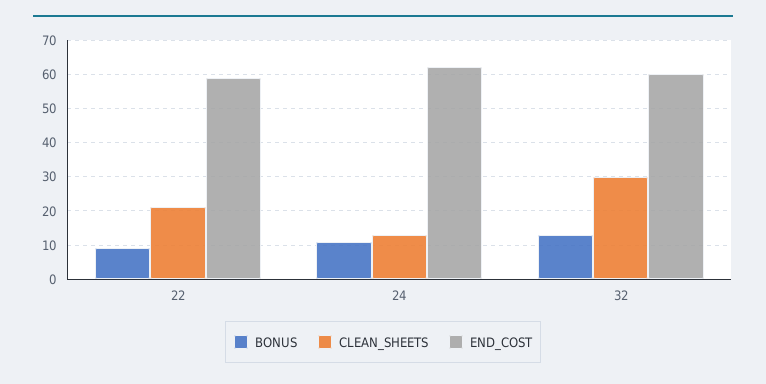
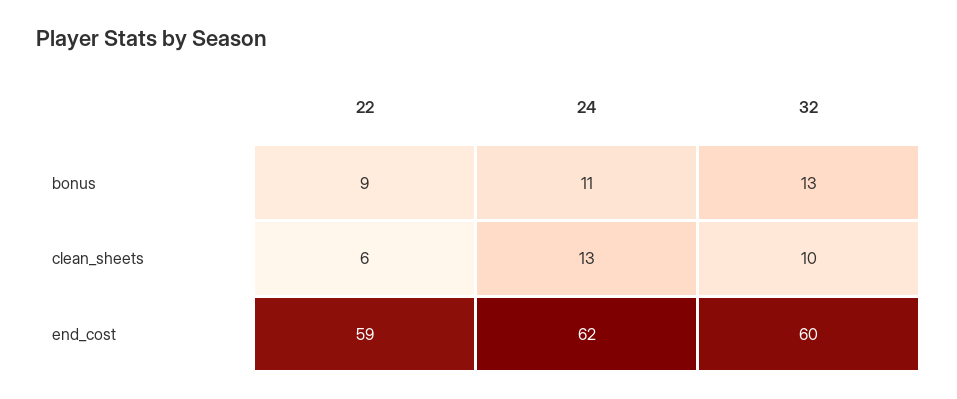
  {
    "BONUS": {
      "22": 9,
      "24": 11,
      "32": 13
    },
    "CLEAN_SHEETS": {
-     "22": 20,
+     "22": 6,
      "24": 13,
-     "32": 30
+     "32": 10
    },
    "END_COST": {
      "22": 59,
      "24": 62,
      "32": 60
    }
  }

